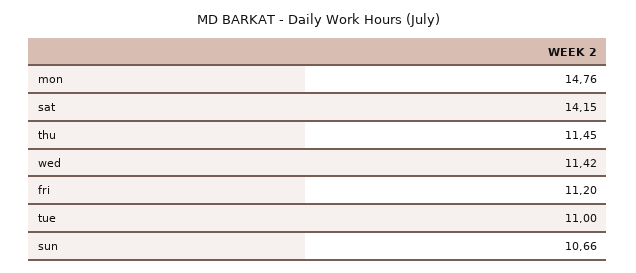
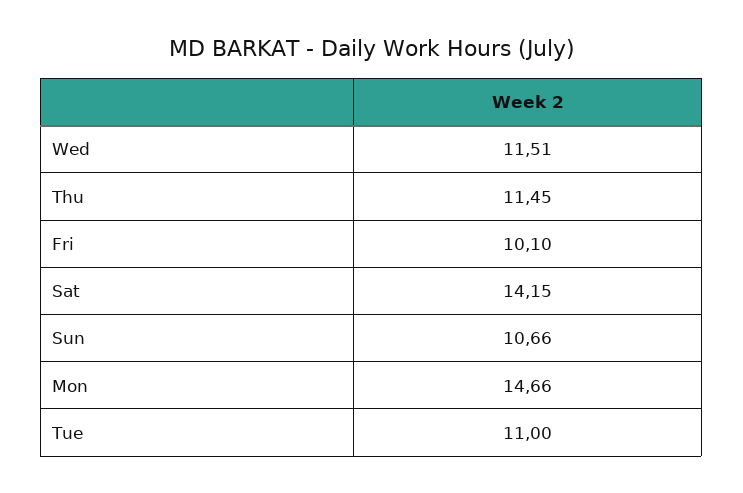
  {
-   "mon": 14.76,
+   "mon": 14.66,
    "sat": 14.15,
    "thu": 11.45,
-   "wed": 11.42,
+   "wed": 11.51,
-   "fri": 11.2,
+   "fri": 10.1,
    "tue": 11,
    "sun": 10.66
  }

